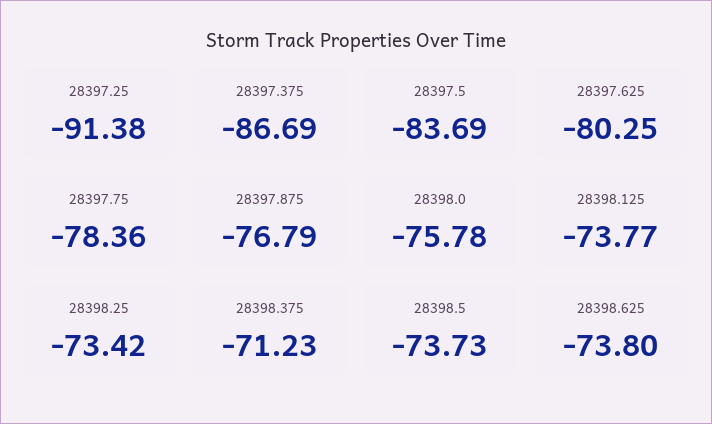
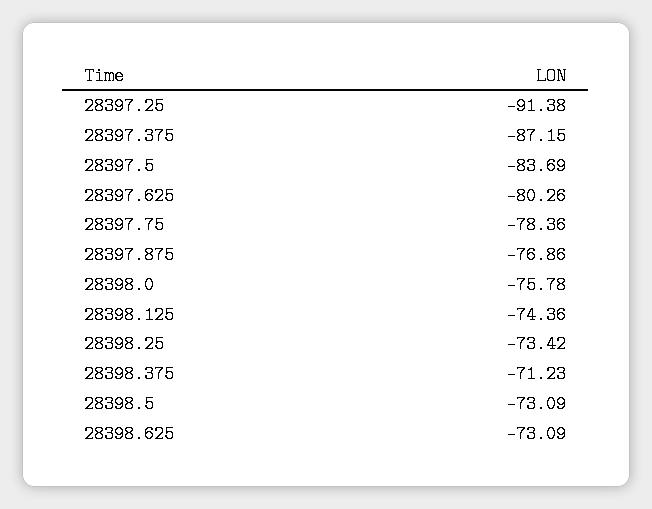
  {
    "28397.25": -91.38,
-   "28397.375": -86.69,
+   "28397.375": -87.15,
    "28397.5": -83.69,
-   "28397.625": -80.25,
+   "28397.625": -80.26,
    "28397.75": -78.36,
-   "28397.875": -76.79,
+   "28397.875": -76.86,
    "28398.0": -75.78,
-   "28398.125": -73.77,
+   "28398.125": -74.36,
    "28398.25": -73.42,
    "28398.375": -71.23,
-   "28398.5": -73.73,
+   "28398.5": -73.09,
-   "28398.625": -73.8
+   "28398.625": -73.09
  }

